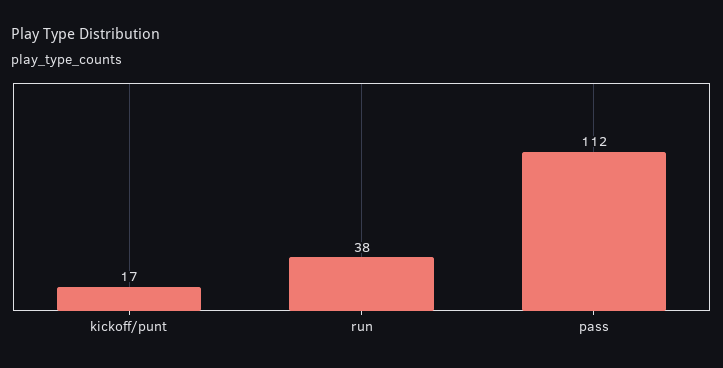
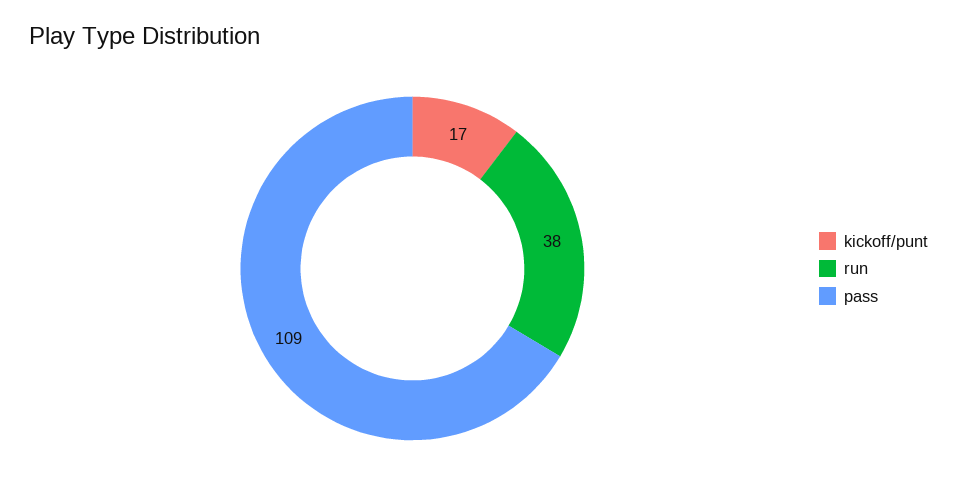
  {
    "kickoff/punt": 17,
    "run": 38,
-   "pass": 112
+   "pass": 109
  }

